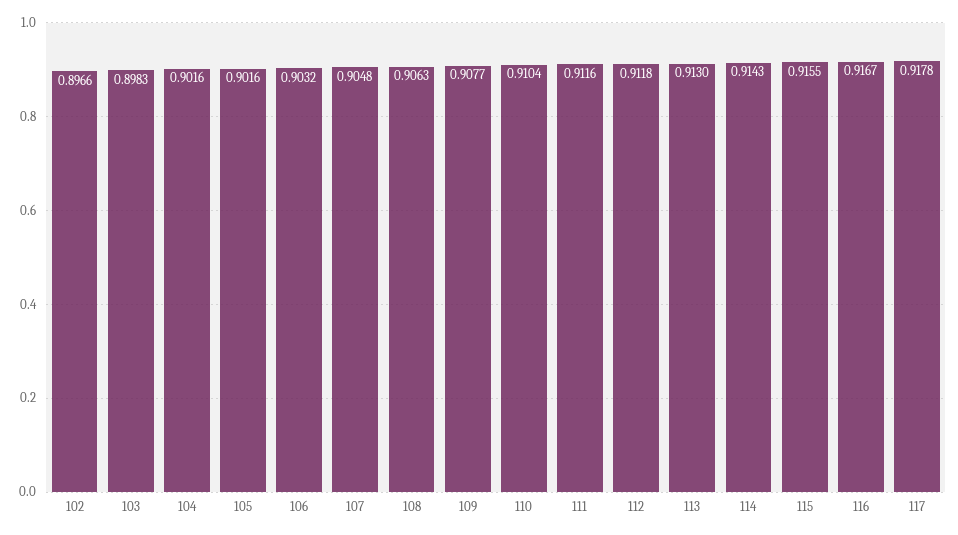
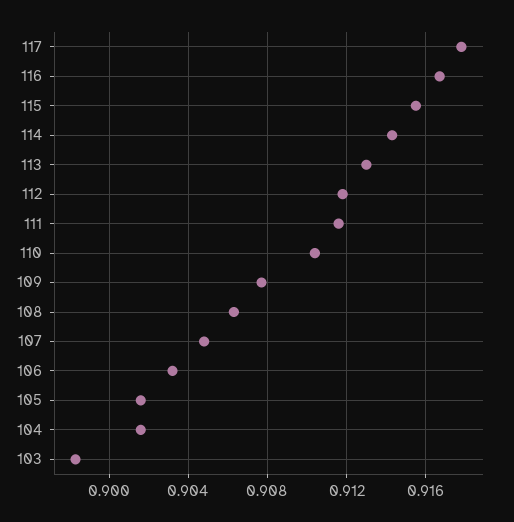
  {
-   "102": 0.8966,
    "103": 0.8983,
    "104": 0.9016,
    "105": 0.9016,
    "106": 0.9032,
    "107": 0.9048,
    "108": 0.9063,
    "109": 0.9077,
    "110": 0.9104,
    "111": 0.9116,
    "112": 0.9118,
    "113": 0.913,
    "114": 0.9143,
    "115": 0.9155,
    "116": 0.9167,
    "117": 0.9178
  }

